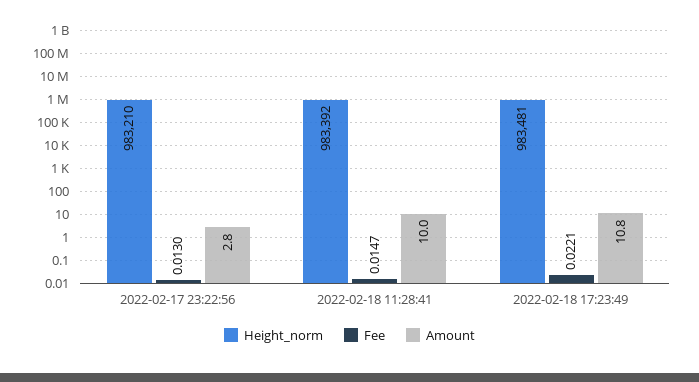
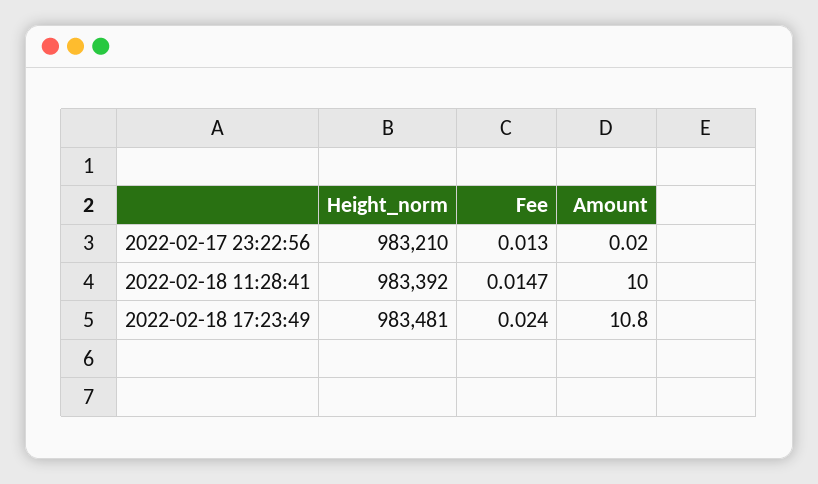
  {
    "Height_norm": {
      "2022-02-17 23:22:56": 983210,
      "2022-02-18 11:28:41": 983392,
      "2022-02-18 17:23:49": 983481
    },
    "Fee": {
      "2022-02-17 23:22:56": 0.013,
      "2022-02-18 11:28:41": 0.0147,
-     "2022-02-18 17:23:49": 0.0221
+     "2022-02-18 17:23:49": 0.024
    },
    "Amount": {
-     "2022-02-17 23:22:56": 2.8,
+     "2022-02-17 23:22:56": 0.02,
      "2022-02-18 11:28:41": 10,
      "2022-02-18 17:23:49": 10.8
    }
  }

